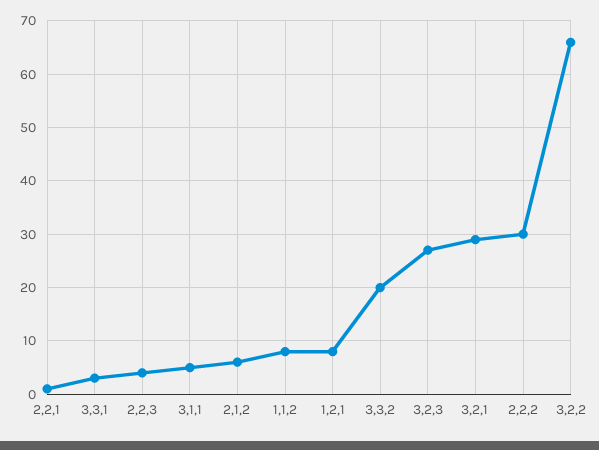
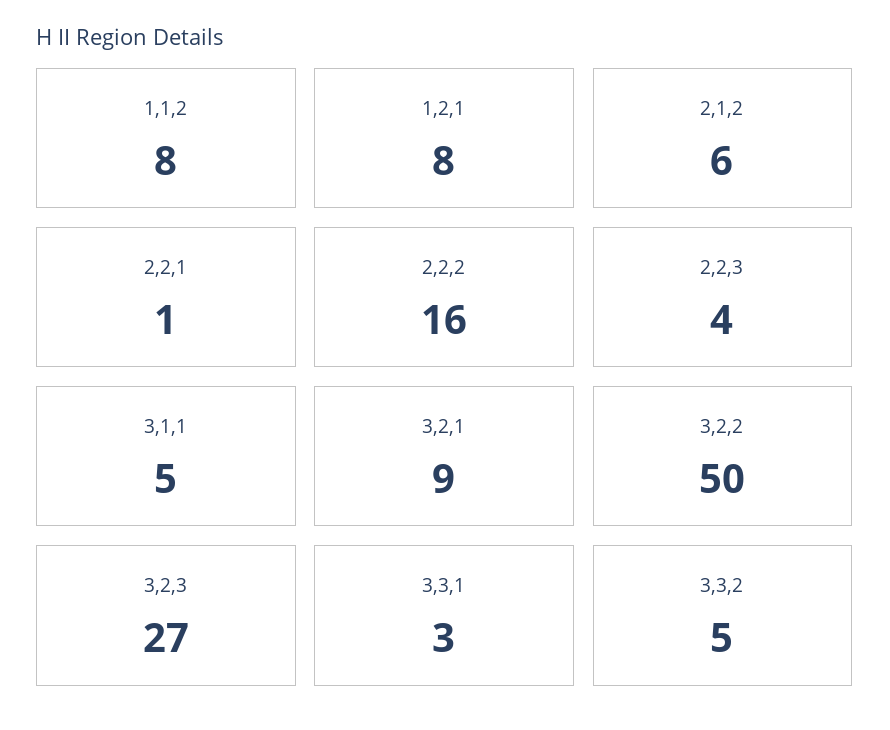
  {
    "2,2,1": 1,
    "3,3,1": 3,
    "2,2,3": 4,
    "3,1,1": 5,
    "2,1,2": 6,
    "1,1,2": 8,
    "1,2,1": 8,
-   "3,3,2": 20,
+   "3,3,2": 5,
    "3,2,3": 27,
-   "3,2,1": 30,
+   "3,2,1": 9,
-   "2,2,2": 30,
+   "2,2,2": 16,
-   "3,2,2": 65
+   "3,2,2": 50
  }

